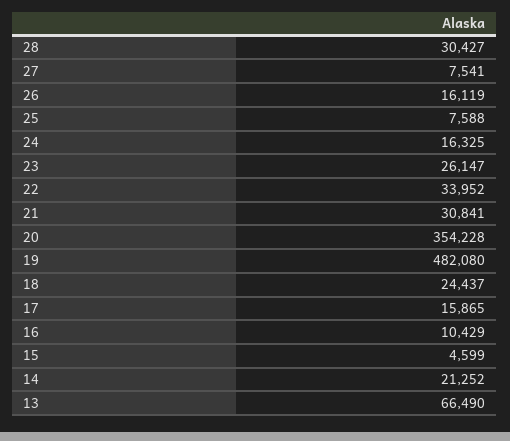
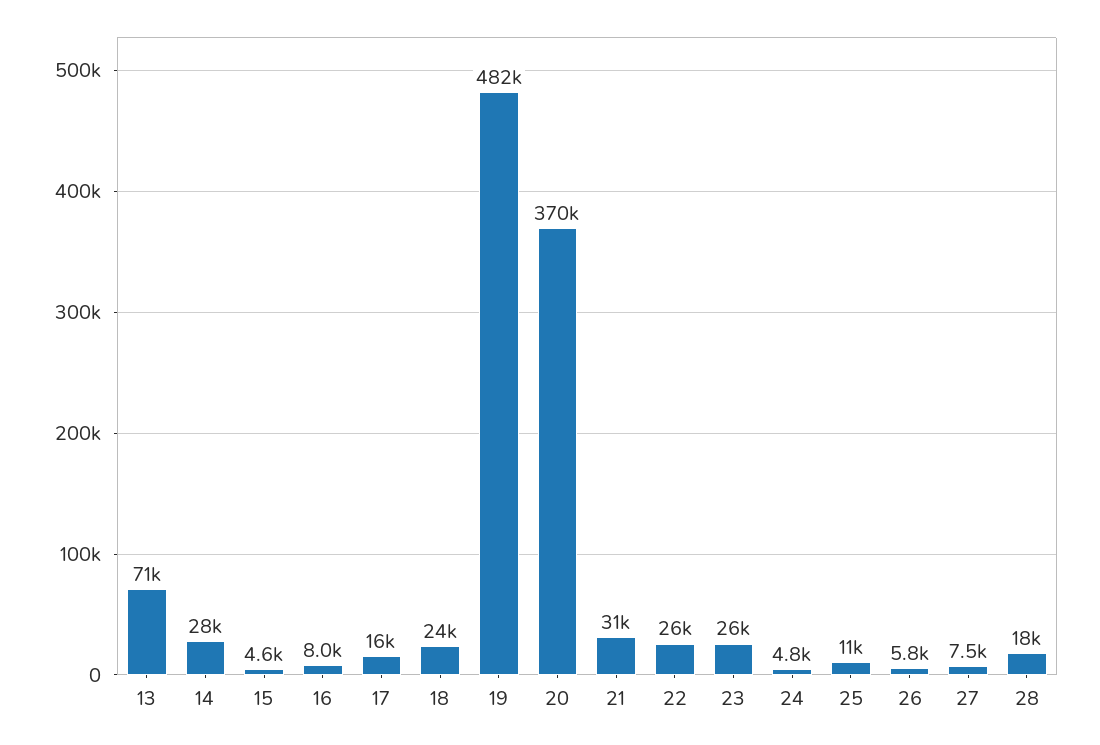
  {
-   "28": 30427,
+   "28": 18000,
    "27": 7541,
-   "26": 16119,
+   "26": 5800,
-   "25": 7588,
+   "25": 11000,
-   "24": 16325,
+   "24": 4800,
    "23": 26147,
-   "22": 33952,
+   "22": 26000,
    "21": 30841,
-   "20": 354228,
+   "20": 370000,
    "19": 482080,
    "18": 24437,
    "17": 15865,
-   "16": 10429,
+   "16": 8000,
    "15": 4599,
-   "14": 21252,
+   "14": 28000,
-   "13": 66490
+   "13": 71000
  }

